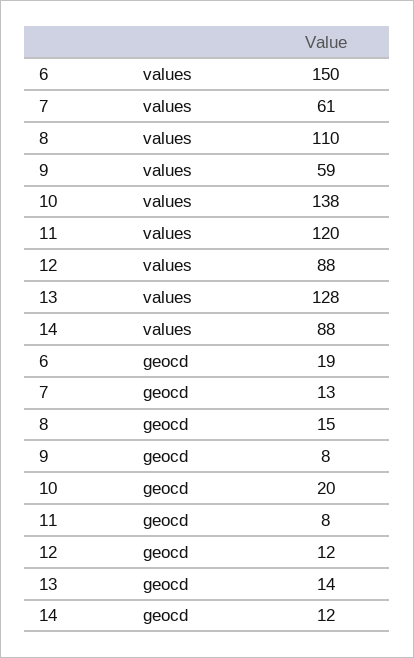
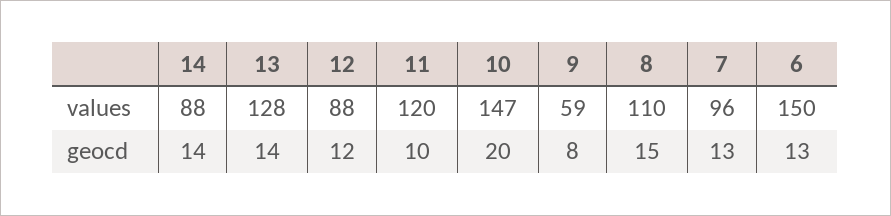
  {
    "6": {
      "values": 150,
-     "geocd": 19
+     "geocd": 13
    },
    "7": {
-     "values": 61,
+     "values": 96,
      "geocd": 13
    },
    "8": {
      "values": 110,
      "geocd": 15
    },
    "9": {
      "values": 59,
      "geocd": 8
    },
    "10": {
-     "values": 138,
+     "values": 147,
      "geocd": 20
    },
    "11": {
      "values": 120,
-     "geocd": 8
+     "geocd": 10
    },
    "12": {
      "values": 88,
      "geocd": 12
    },
    "13": {
      "values": 128,
      "geocd": 14
    },
    "14": {
      "values": 88,
-     "geocd": 12
+     "geocd": 14
    }
  }

